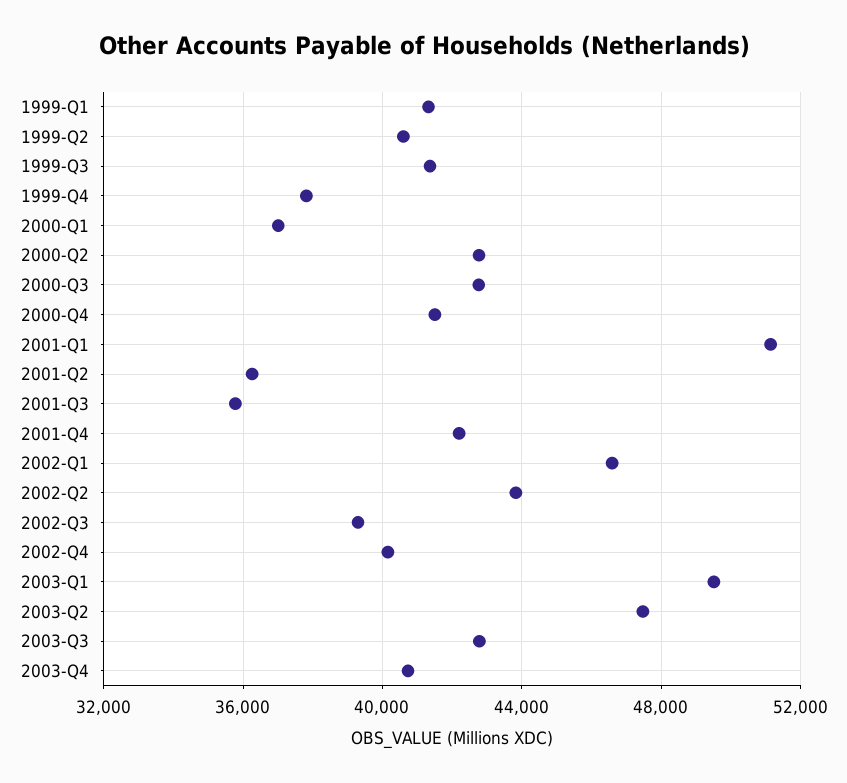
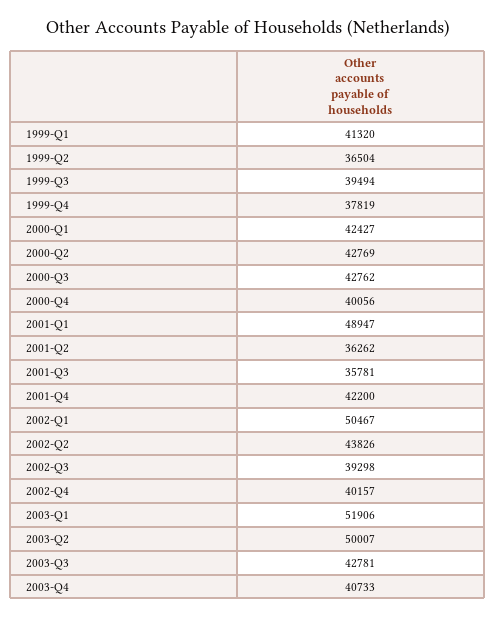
  {
    "1999-Q1": 41320,
-   "1999-Q2": 40500,
+   "1999-Q2": 36504,
-   "1999-Q3": 41500,
+   "1999-Q3": 39494,
    "1999-Q4": 37819,
-   "2000-Q1": 37000,
+   "2000-Q1": 42427,
    "2000-Q2": 42769,
    "2000-Q3": 42762,
-   "2000-Q4": 41500,
+   "2000-Q4": 40056,
-   "2001-Q1": 51000,
+   "2001-Q1": 48947,
    "2001-Q2": 36262,
    "2001-Q3": 35781,
    "2001-Q4": 42200,
-   "2002-Q1": 46500,
+   "2002-Q1": 50467,
    "2002-Q2": 43826,
    "2002-Q3": 39298,
    "2002-Q4": 40157,
-   "2003-Q1": 49500,
+   "2003-Q1": 51906,
-   "2003-Q2": 47500,
+   "2003-Q2": 50007,
    "2003-Q3": 42781,
    "2003-Q4": 40733
  }

